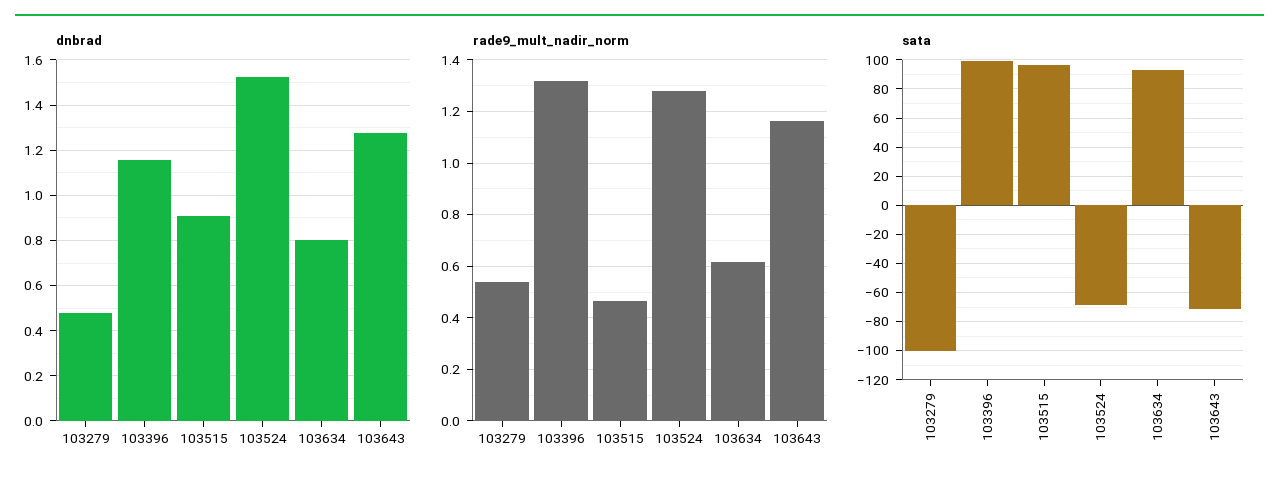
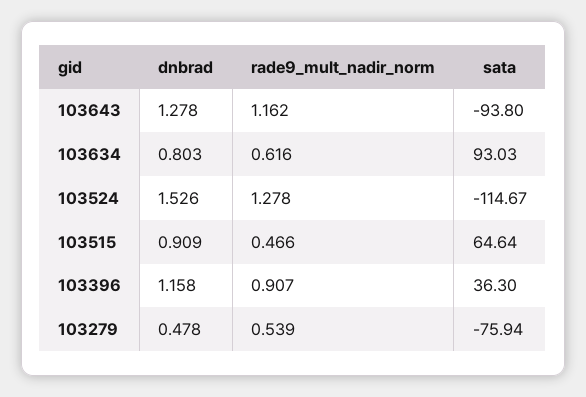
  {
    "dnbrad": {
      "103279": 0.478,
      "103396": 1.158,
      "103515": 0.909,
      "103524": 1.526,
      "103634": 0.803,
      "103643": 1.278
    },
    "rade9_mult_nadir_norm": {
      "103279": 0.539,
-     "103396": 1.325,
+     "103396": 0.907,
      "103515": 0.466,
      "103524": 1.278,
      "103634": 0.616,
      "103643": 1.162
    },
    "sata": {
-     "103279": -100,
+     "103279": -75.94,
-     "103396": 100,
+     "103396": 36.3,
-     "103515": 95,
+     "103515": 64.64,
-     "103524": -70,
+     "103524": -114.67,
      "103634": 93.03,
-     "103643": -70
+     "103643": -93.8
    }
  }

